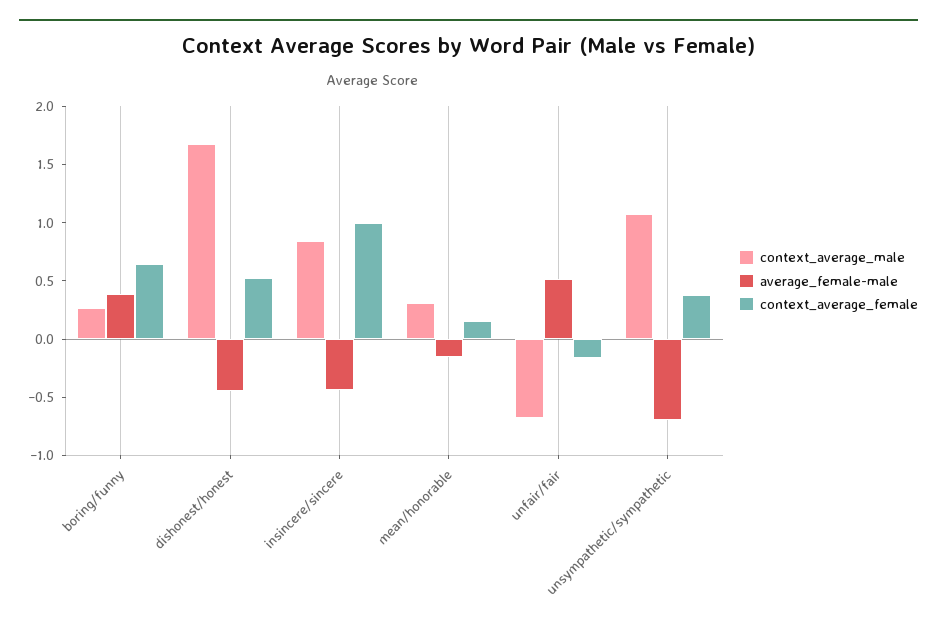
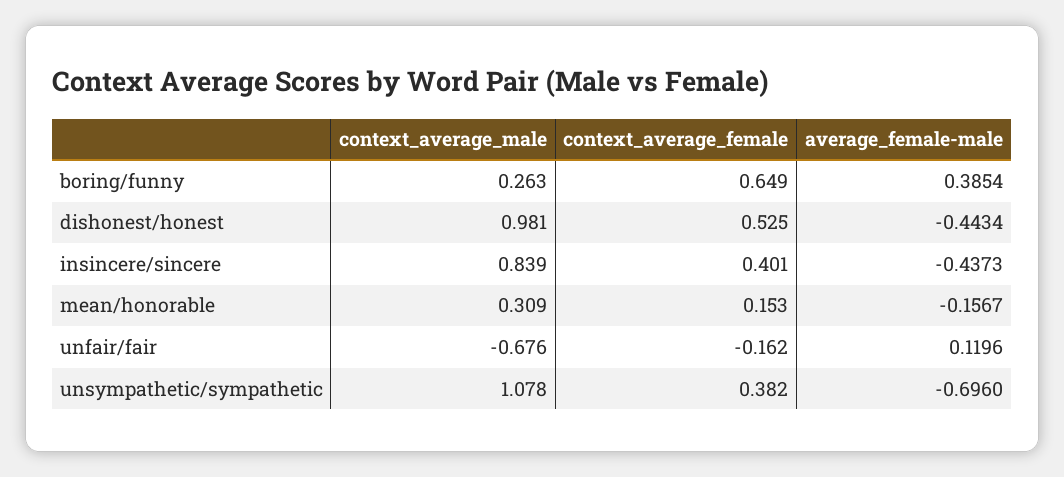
  {
    "context_average_male": {
      "boring/funny": 0.263,
-     "dishonest/honest": 1.7,
+     "dishonest/honest": 0.981,
      "insincere/sincere": 0.839,
      "mean/honorable": 0.309,
      "unfair/fair": -0.676,
      "unsympathetic/sympathetic": 1.078
    },
    "average_female-male": {
      "boring/funny": 0.3854,
      "dishonest/honest": -0.4434,
      "insincere/sincere": -0.4373,
      "mean/honorable": -0.1567,
-     "unfair/fair": 0.5,
+     "unfair/fair": 0.1196,
      "unsympathetic/sympathetic": -0.696
    },
    "context_average_female": {
      "boring/funny": 0.649,
      "dishonest/honest": 0.525,
-     "insincere/sincere": 1,
+     "insincere/sincere": 0.401,
      "mean/honorable": 0.153,
      "unfair/fair": -0.162,
      "unsympathetic/sympathetic": 0.382
    }
  }

